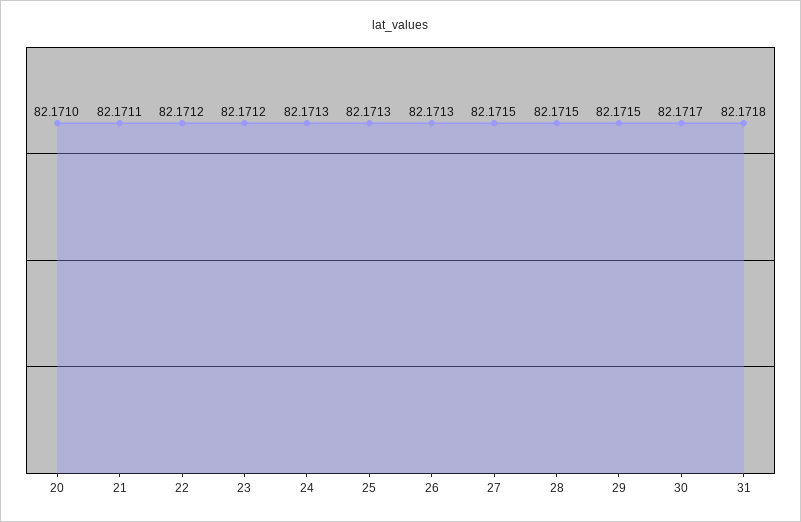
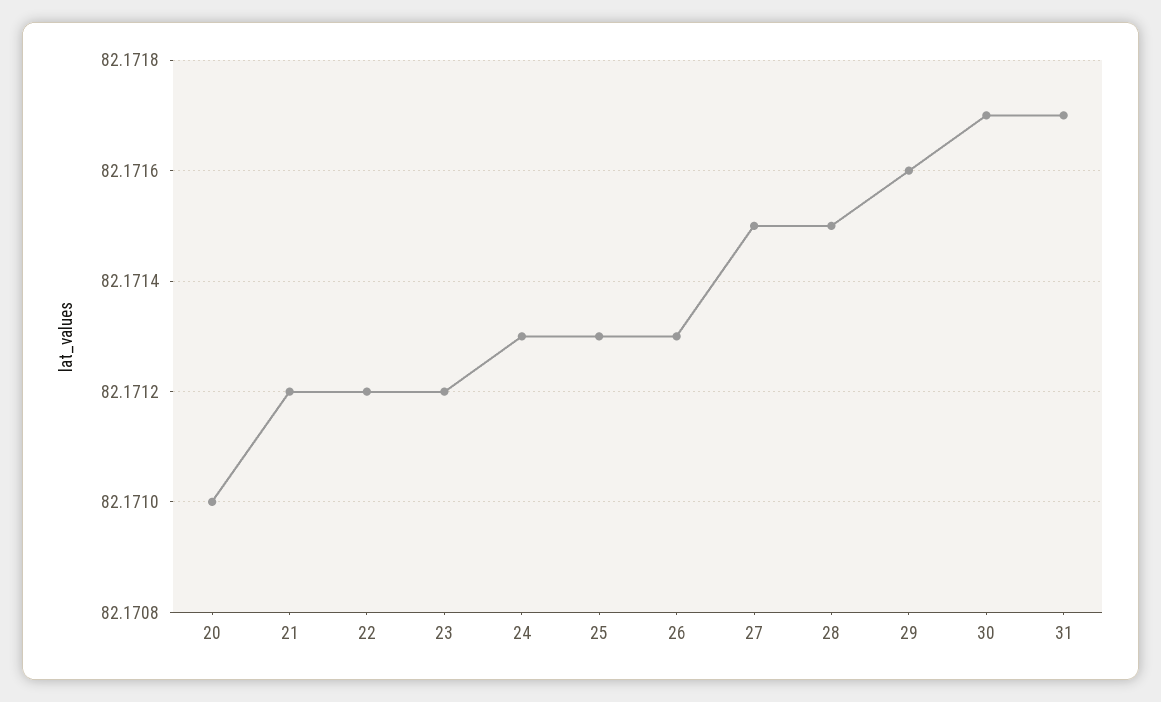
  {
    "20": 82.171,
-   "21": 82.1711,
+   "21": 82.1712,
    "22": 82.1712,
    "23": 82.1712,
    "24": 82.1713,
    "25": 82.1713,
    "26": 82.1713,
    "27": 82.1715,
    "28": 82.1715,
-   "29": 82.1715,
+   "29": 82.1716,
    "30": 82.1717,
-   "31": 82.1718
+   "31": 82.1717
  }

